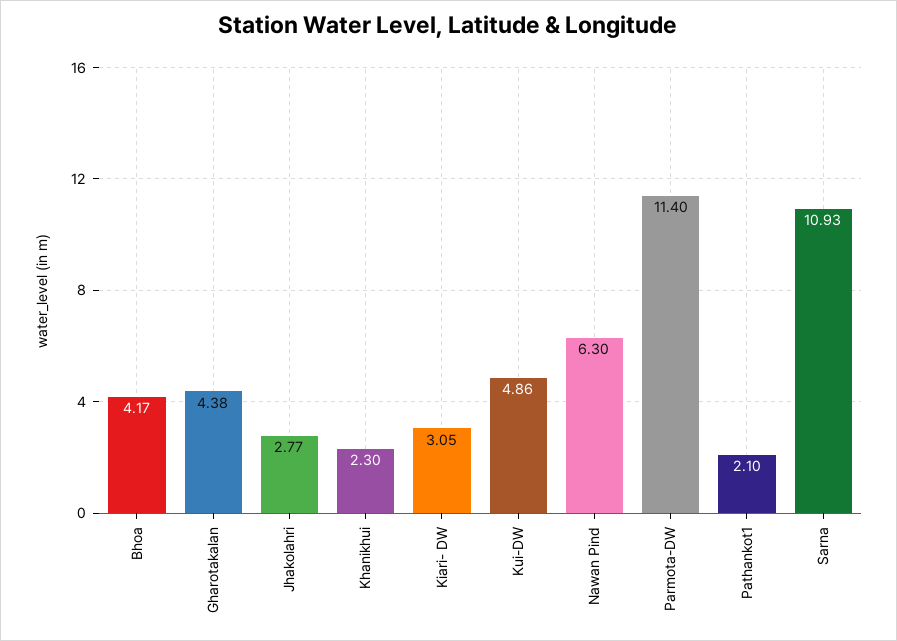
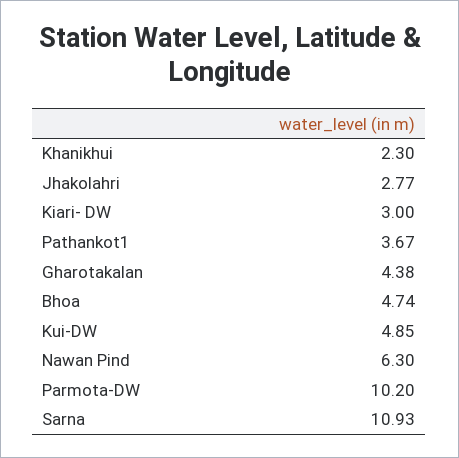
  {
-   "Bhoa": 4.17,
+   "Bhoa": 4.74,
    "Gharotakalan": 4.38,
    "Jhakolahri": 2.77,
    "Khanikhui": 2.3,
-   "Kiari- DW": 3.05,
+   "Kiari- DW": 3,
-   "Kui-DW": 4.86,
+   "Kui-DW": 4.85,
    "Nawan Pind": 6.3,
-   "Parmota-DW": 11.4,
+   "Parmota-DW": 10.2,
-   "Pathankot1": 2.1,
+   "Pathankot1": 3.67,
    "Sarna": 10.93
  }

